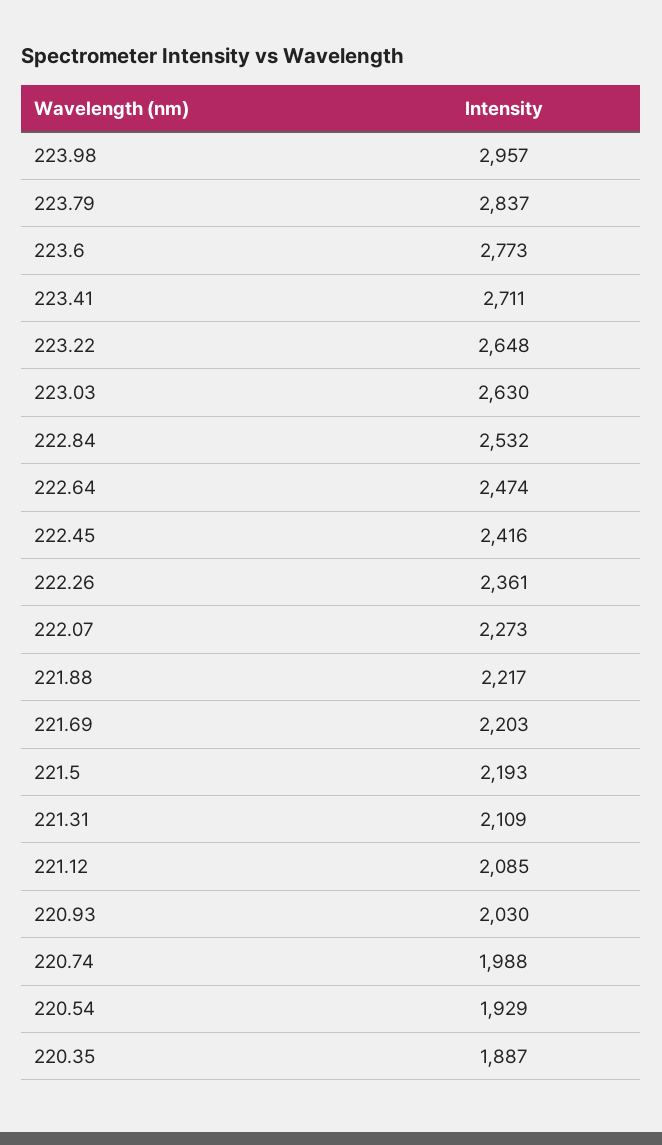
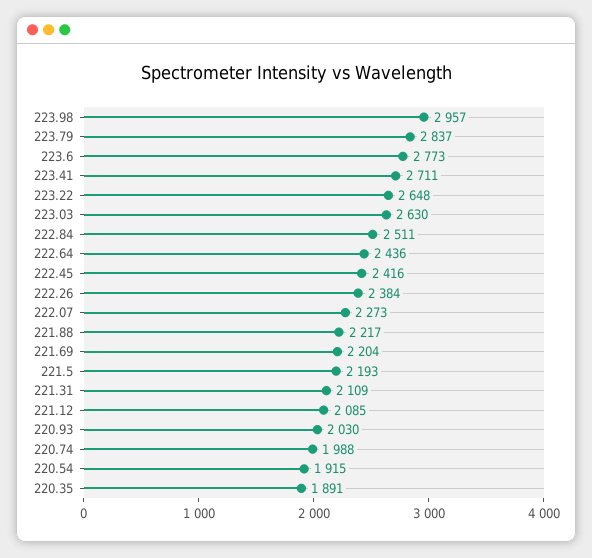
  {
    "223.98": 2957,
    "223.79": 2837,
    "223.6": 2773,
    "223.41": 2711,
    "223.22": 2648,
    "223.03": 2630,
-   "222.84": 2532,
+   "222.84": 2511,
-   "222.64": 2474,
+   "222.64": 2436,
    "222.45": 2416,
-   "222.26": 2361,
+   "222.26": 2384,
    "222.07": 2273,
    "221.88": 2217,
-   "221.69": 2203,
+   "221.69": 2204,
    "221.5": 2193,
    "221.31": 2109,
    "221.12": 2085,
    "220.93": 2030,
    "220.74": 1988,
-   "220.54": 1929,
+   "220.54": 1915,
-   "220.35": 1887
+   "220.35": 1891
  }

